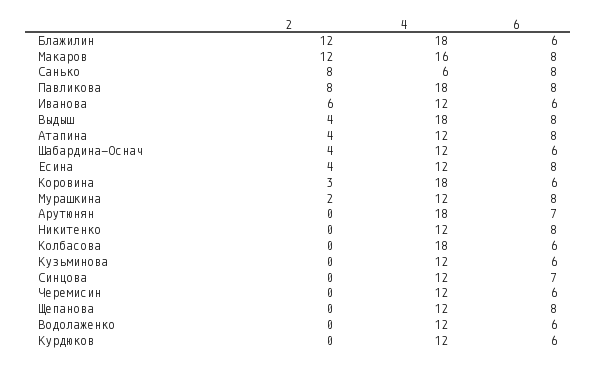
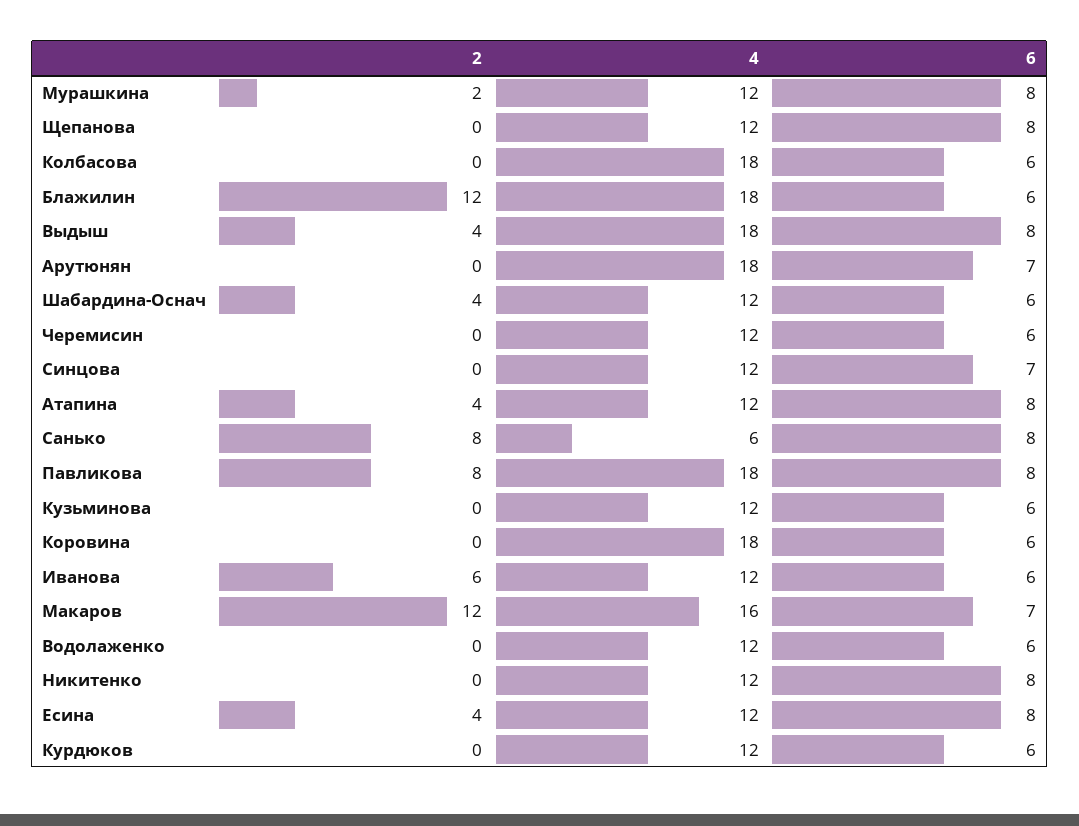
  {
    "2": {
      "Блажилин": 12,
      "Макаров": 12,
      "Санько": 8,
      "Павликова": 8,
      "Иванова": 6,
      "Выдыш": 4,
      "Атапина": 4,
      "Шабардина-Оснач": 4,
      "Есина": 4,
-     "Коровина": 3,
+     "Коровина": 0,
      "Мурашкина": 2,
      "Арутюнян": 0,
      "Никитенко": 0,
      "Колбасова": 0,
      "Кузьминова": 0,
      "Синцова": 0,
      "Черемисин": 0,
      "Щепанова": 0,
      "Водолаженко": 0,
      "Курдюков": 0
    },
    "4": {
      "Блажилин": 18,
      "Макаров": 16,
      "Санько": 6,
      "Павликова": 18,
      "Иванова": 12,
      "Выдыш": 18,
      "Атапина": 12,
      "Шабардина-Оснач": 12,
      "Есина": 12,
      "Коровина": 18,
      "Мурашкина": 12,
      "Арутюнян": 18,
      "Никитенко": 12,
      "Колбасова": 18,
      "Кузьминова": 12,
      "Синцова": 12,
      "Черемисин": 12,
      "Щепанова": 12,
      "Водолаженко": 12,
      "Курдюков": 12
    },
    "6": {
      "Блажилин": 6,
-     "Макаров": 8,
+     "Макаров": 7,
      "Санько": 8,
      "Павликова": 8,
      "Иванова": 6,
      "Выдыш": 8,
      "Атапина": 8,
      "Шабардина-Оснач": 6,
      "Есина": 8,
      "Коровина": 6,
      "Мурашкина": 8,
      "Арутюнян": 7,
      "Никитенко": 8,
      "Колбасова": 6,
      "Кузьминова": 6,
      "Синцова": 7,
      "Черемисин": 6,
      "Щепанова": 8,
      "Водолаженко": 6,
      "Курдюков": 6
    }
  }

